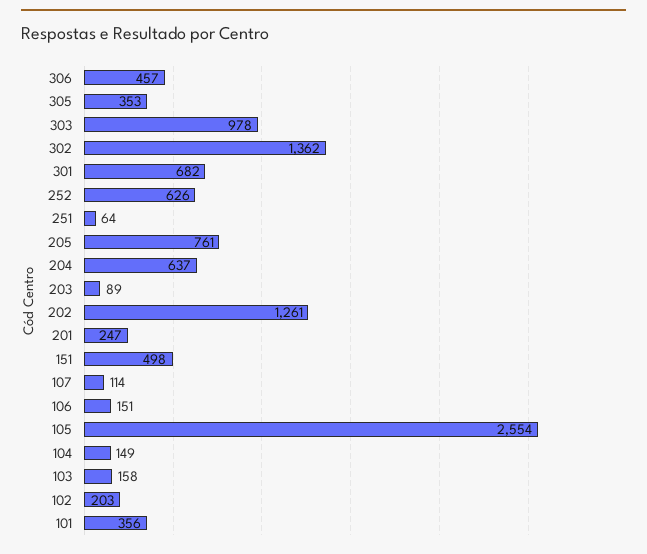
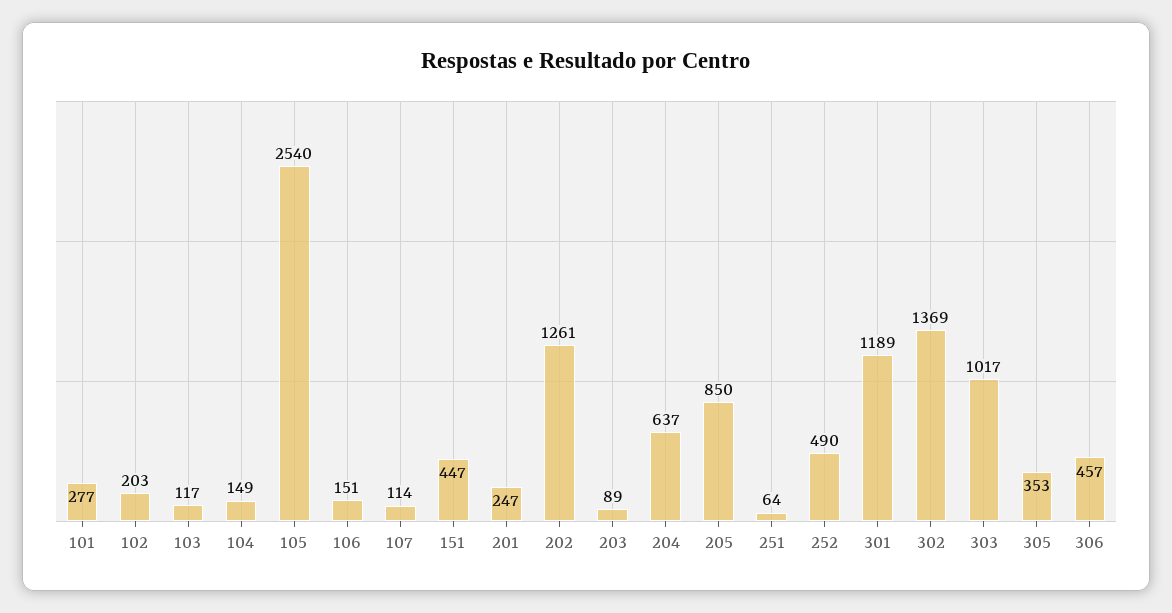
  {
    "306": 457,
    "305": 353,
-   "303": 978,
+   "303": 1017,
-   "302": 1362,
+   "302": 1369,
-   "301": 682,
+   "301": 1189,
-   "252": 626,
+   "252": 490,
    "251": 64,
-   "205": 761,
+   "205": 850,
    "204": 637,
    "203": 89,
    "202": 1261,
    "201": 247,
-   "151": 498,
+   "151": 447,
    "107": 114,
    "106": 151,
-   "105": 2554,
+   "105": 2540,
    "104": 149,
-   "103": 158,
+   "103": 117,
    "102": 203,
-   "101": 356
+   "101": 277
  }

